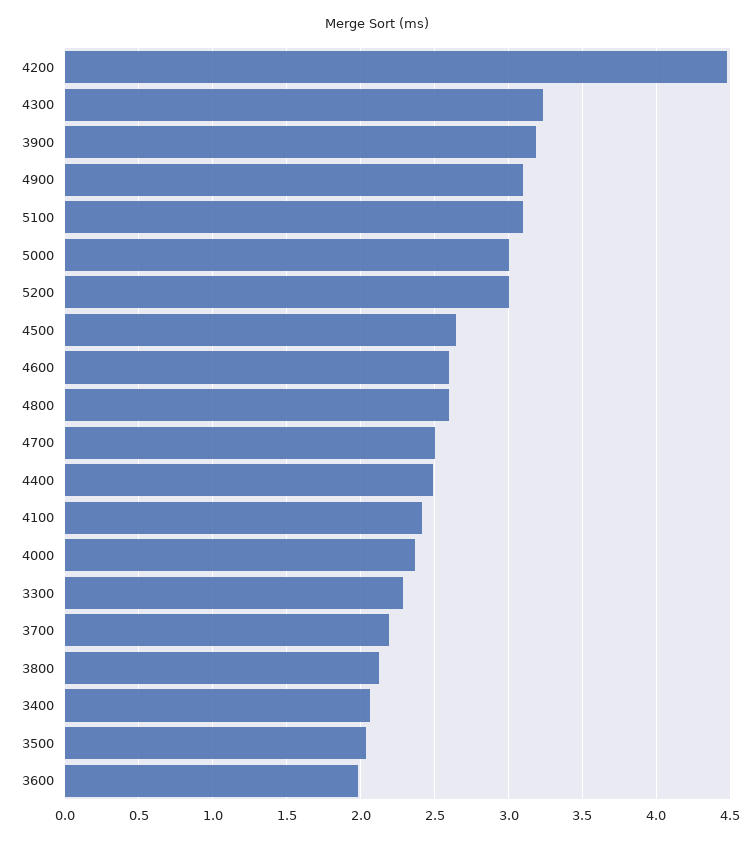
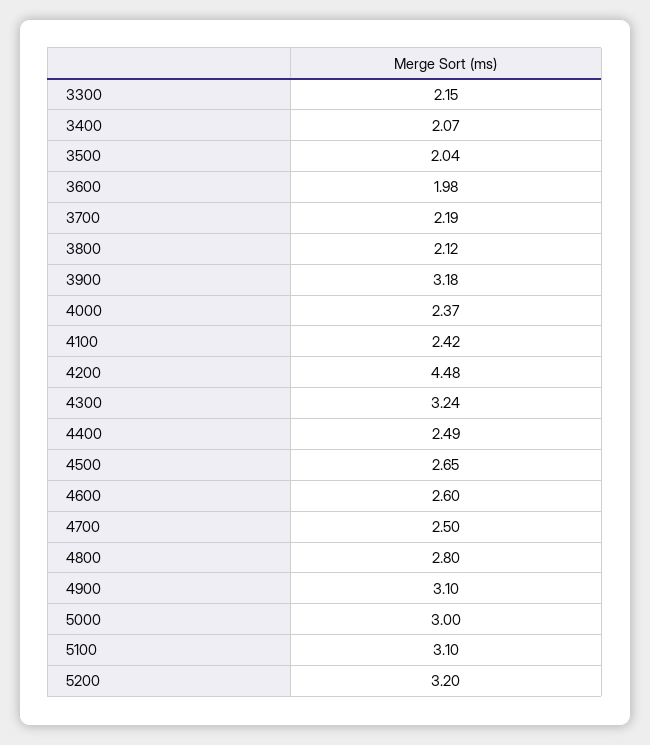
  {
    "4200": 4.48,
    "4300": 3.24,
    "3900": 3.18,
    "4900": 3.1,
    "5100": 3.1,
    "5000": 3,
-   "5200": 3,
+   "5200": 3.2,
    "4500": 2.65,
    "4600": 2.6,
-   "4800": 2.6,
+   "4800": 2.8,
    "4700": 2.5,
    "4400": 2.49,
    "4100": 2.42,
    "4000": 2.37,
-   "3300": 2.3,
+   "3300": 2.15,
    "3700": 2.19,
    "3800": 2.12,
    "3400": 2.07,
    "3500": 2.04,
    "3600": 1.98
  }

